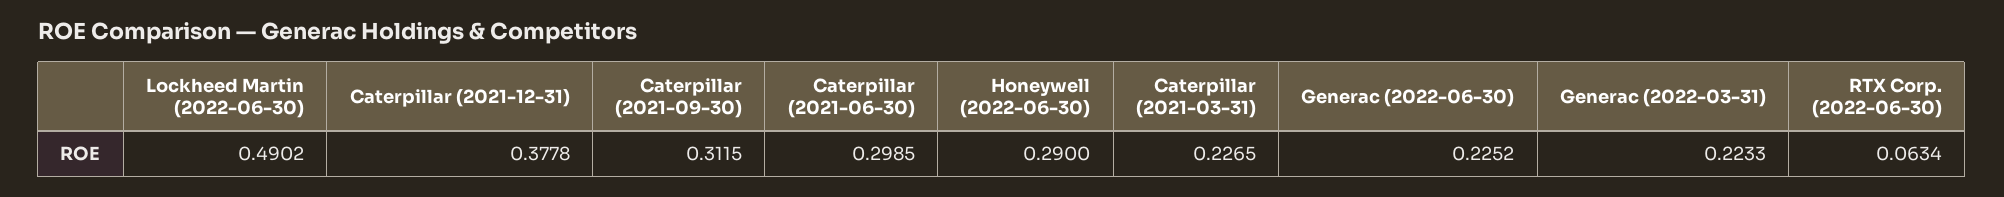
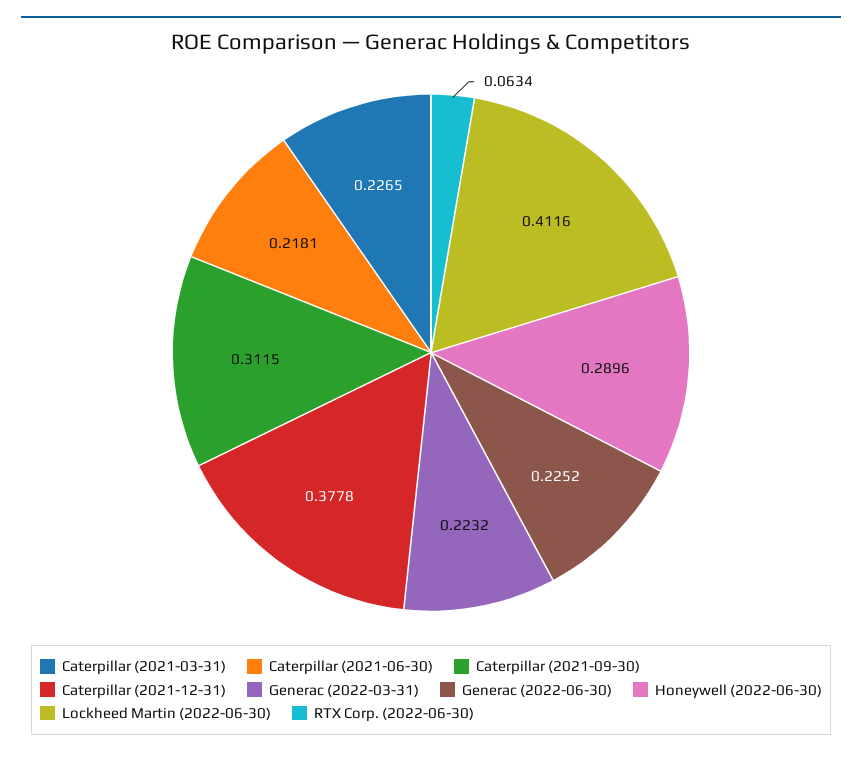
  {
-   "Lockheed Martin (2022-06-30)": 0.4902,
+   "Lockheed Martin (2022-06-30)": 0.4116,
    "Caterpillar (2021-12-31)": 0.3778,
    "Caterpillar (2021-09-30)": 0.3115,
-   "Caterpillar (2021-06-30)": 0.2985,
+   "Caterpillar (2021-06-30)": 0.2181,
-   "Honeywell (2022-06-30)": 0.29,
+   "Honeywell (2022-06-30)": 0.2896,
    "Caterpillar (2021-03-31)": 0.2265,
    "Generac (2022-06-30)": 0.2252,
-   "Generac (2022-03-31)": 0.2233,
+   "Generac (2022-03-31)": 0.2232,
    "RTX Corp. (2022-06-30)": 0.0634
  }

